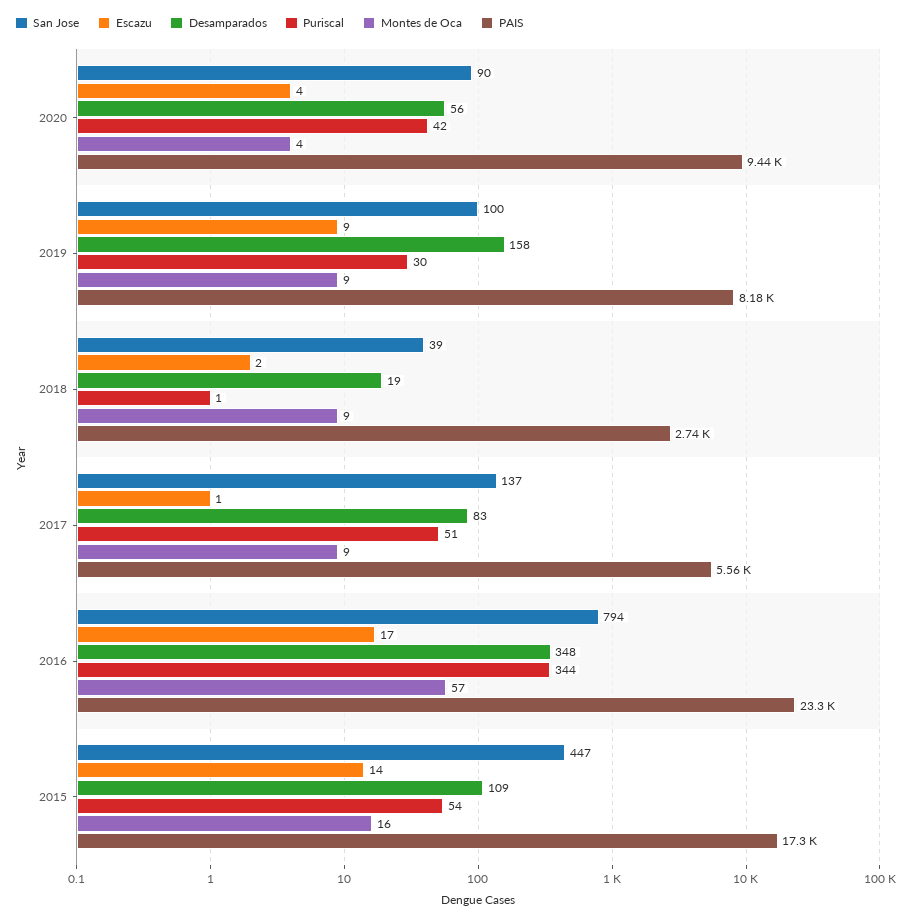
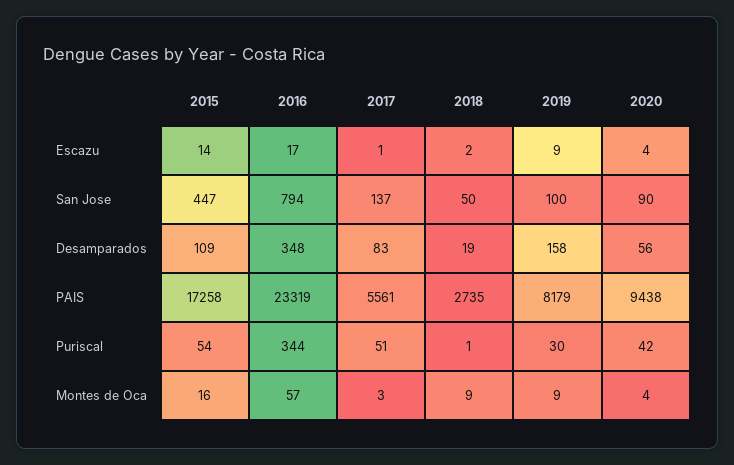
  {
    "San Jose": {
      "2020": 90,
      "2019": 100,
-     "2018": 39,
+     "2018": 50,
      "2017": 137,
      "2016": 794,
      "2015": 447
    },
    "Escazu": {
      "2020": 4,
      "2019": 9,
      "2018": 2,
      "2017": 1,
      "2016": 17,
      "2015": 14
    },
    "Desamparados": {
      "2020": 56,
      "2019": 158,
      "2018": 19,
      "2017": 83,
      "2016": 348,
      "2015": 109
    },
    "Puriscal": {
      "2020": 42,
      "2019": 30,
      "2018": 1,
      "2017": 51,
      "2016": 344,
      "2015": 54
    },
    "Montes de Oca": {
      "2020": 4,
      "2019": 9,
      "2018": 9,
-     "2017": 9,
+     "2017": 3,
      "2016": 57,
      "2015": 16
    },
    "PAIS": {
      "2020": 9438,
      "2019": 8179,
      "2018": 2735,
      "2017": 5561,
      "2016": 23319,
      "2015": 17258
    }
  }

